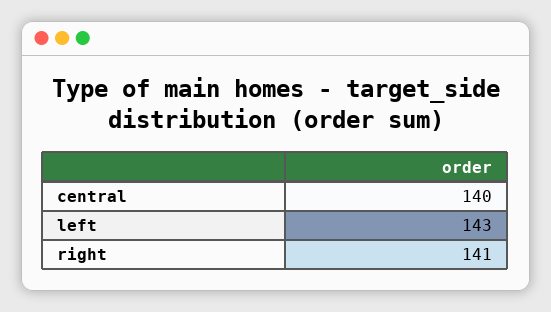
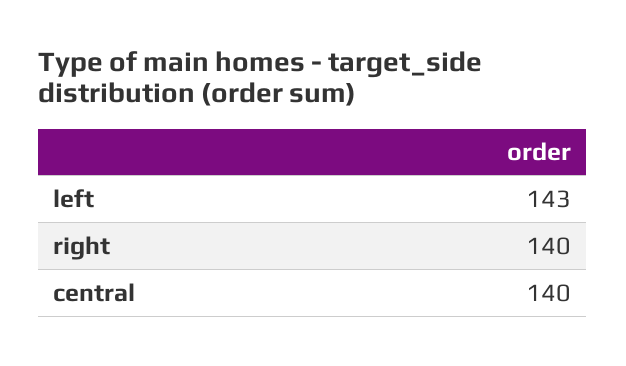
  {
    "central": 140,
    "left": 143,
-   "right": 141
+   "right": 140
  }

